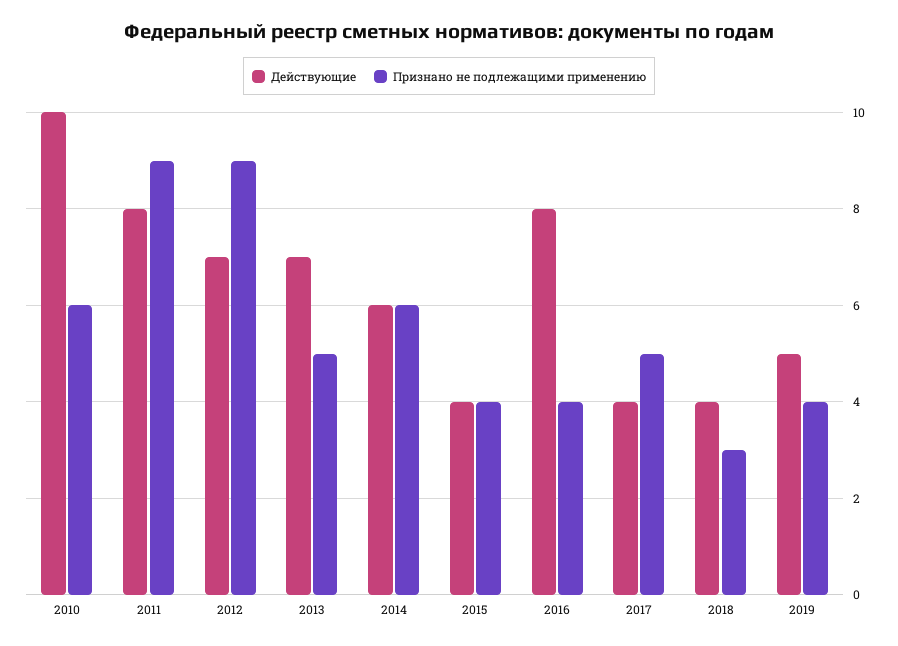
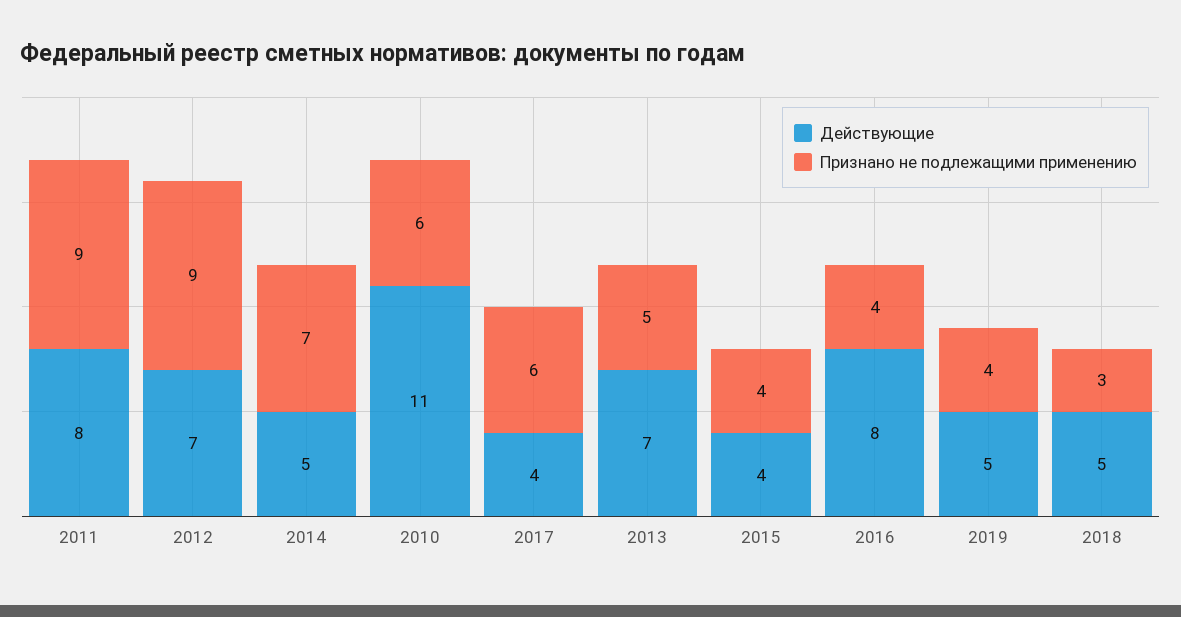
  {
    "Действующие": {
-     "2010": 10,
+     "2010": 11,
      "2011": 8,
      "2012": 7,
      "2013": 7,
-     "2014": 6,
+     "2014": 5,
      "2015": 4,
      "2016": 8,
      "2017": 4,
-     "2018": 4,
+     "2018": 5,
      "2019": 5
    },
    "Признано не подлежащими применению": {
      "2010": 6,
      "2011": 9,
      "2012": 9,
      "2013": 5,
-     "2014": 6,
+     "2014": 7,
      "2015": 4,
      "2016": 4,
-     "2017": 5,
+     "2017": 6,
      "2018": 3,
      "2019": 4
    }
  }

